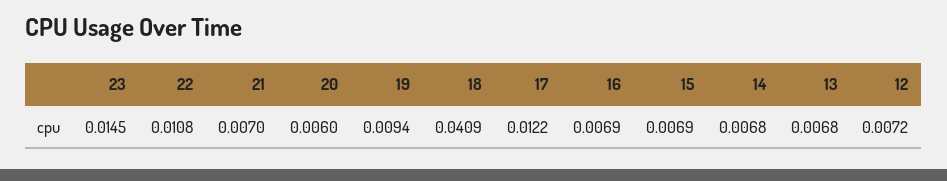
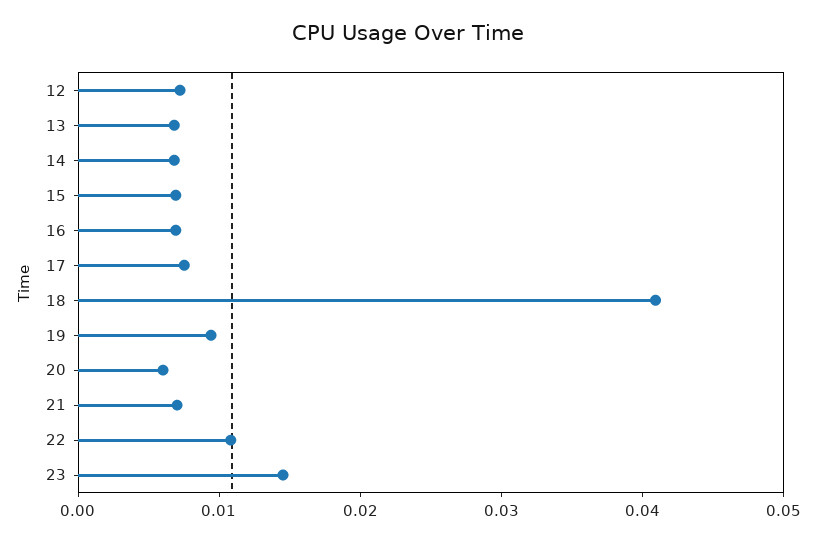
  {
    "23": 0.0145,
    "22": 0.0108,
    "21": 0.007,
    "20": 0.006,
    "19": 0.0094,
    "18": 0.0409,
-   "17": 0.0122,
+   "17": 0.008,
    "16": 0.0069,
    "15": 0.0069,
    "14": 0.0068,
    "13": 0.0068,
    "12": 0.0072
  }

